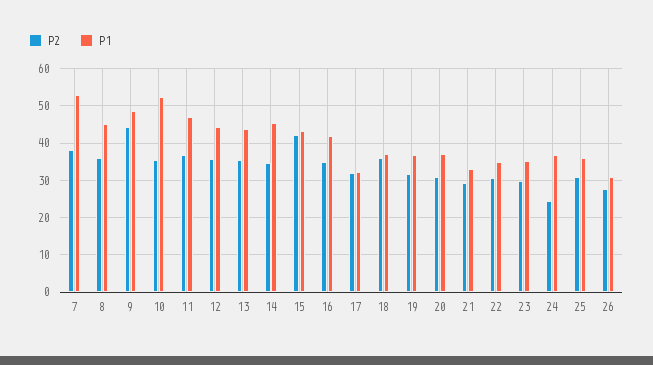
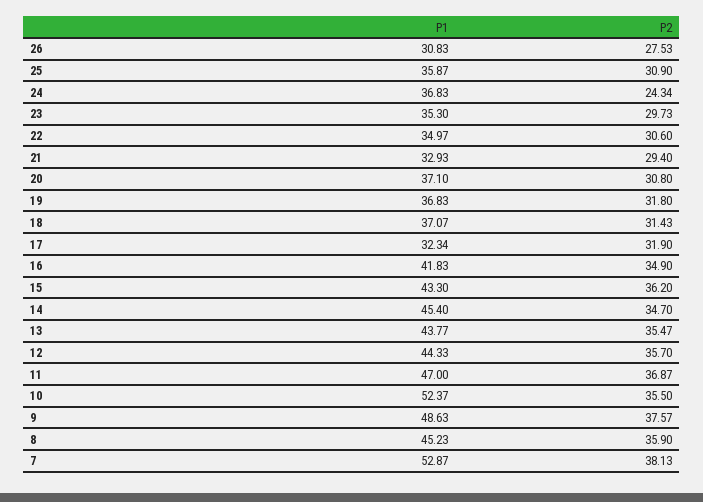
  {
    "P2": {
      "7": 38.13,
      "8": 35.9,
-     "9": 44,
+     "9": 37.57,
      "10": 35.5,
      "11": 36.87,
      "12": 35.7,
      "13": 35.47,
      "14": 34.7,
-     "15": 42,
+     "15": 36.2,
      "16": 34.9,
      "17": 31.9,
-     "18": 36,
+     "18": 31.43,
      "19": 31.8,
      "20": 30.8,
      "21": 29.4,
      "22": 30.6,
      "23": 29.73,
      "24": 24.34,
      "25": 30.9,
      "26": 27.53
    },
    "P1": {
      "7": 52.87,
      "8": 45.23,
      "9": 48.63,
      "10": 52.37,
      "11": 47,
      "12": 44.33,
      "13": 43.77,
      "14": 45.4,
      "15": 43.3,
      "16": 41.83,
      "17": 32.34,
      "18": 37.07,
      "19": 36.83,
      "20": 37.1,
      "21": 32.93,
      "22": 34.97,
      "23": 35.3,
      "24": 36.83,
      "25": 35.87,
      "26": 30.83
    }
  }

